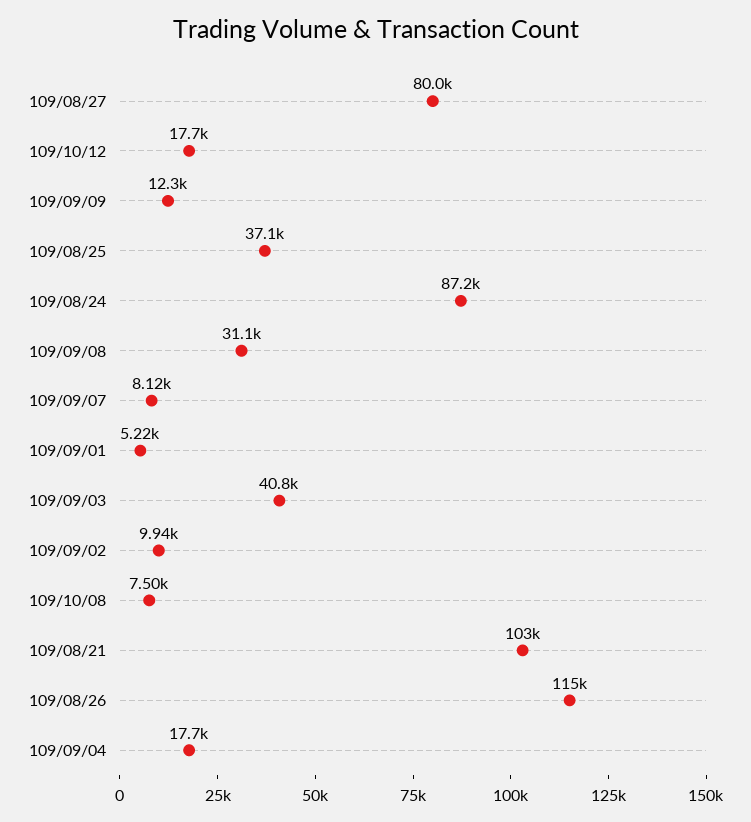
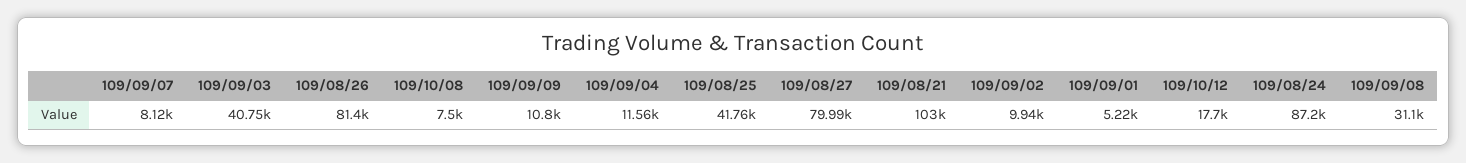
  {
    "109/08/27": 79990,
    "109/10/12": 17700,
-   "109/09/09": 12300,
+   "109/09/09": 10800,
-   "109/08/25": 37100,
+   "109/08/25": 41760,
    "109/08/24": 87200,
    "109/09/08": 31100,
    "109/09/07": 8120,
    "109/09/01": 5220,
    "109/09/03": 40750,
    "109/09/02": 9940,
    "109/10/08": 7500,
    "109/08/21": 103000,
-   "109/08/26": 115000,
+   "109/08/26": 81400,
-   "109/09/04": 17700
+   "109/09/04": 11560
  }

